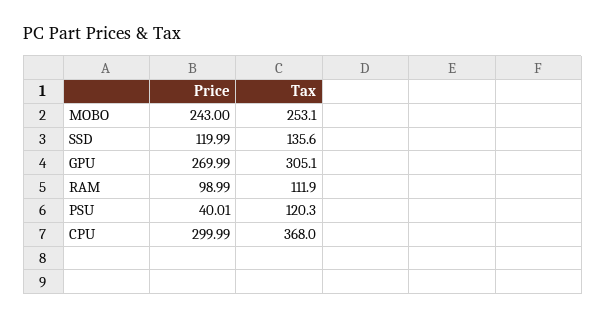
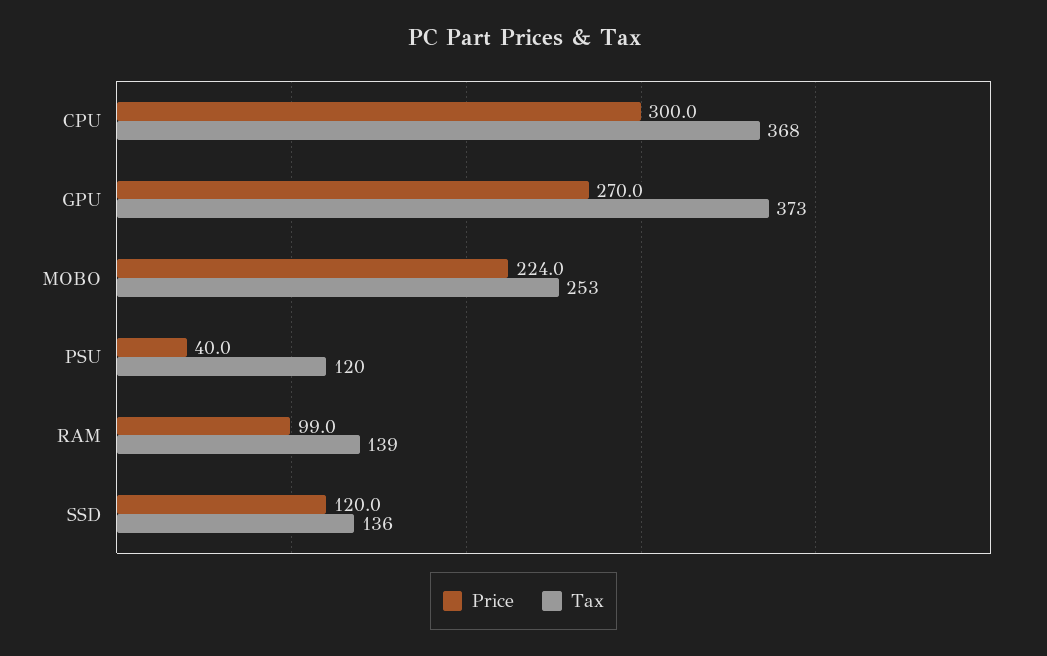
  {
    "Price": {
-     "MOBO": 243,
+     "MOBO": 224,
      "SSD": 119.99,
      "GPU": 269.99,
      "RAM": 98.99,
      "PSU": 40.01,
      "CPU": 299.99
    },
    "Tax": {
      "MOBO": 253.1,
      "SSD": 135.6,
-     "GPU": 305.1,
+     "GPU": 373,
-     "RAM": 111.9,
+     "RAM": 139,
      "PSU": 120.3,
      "CPU": 368
    }
  }

